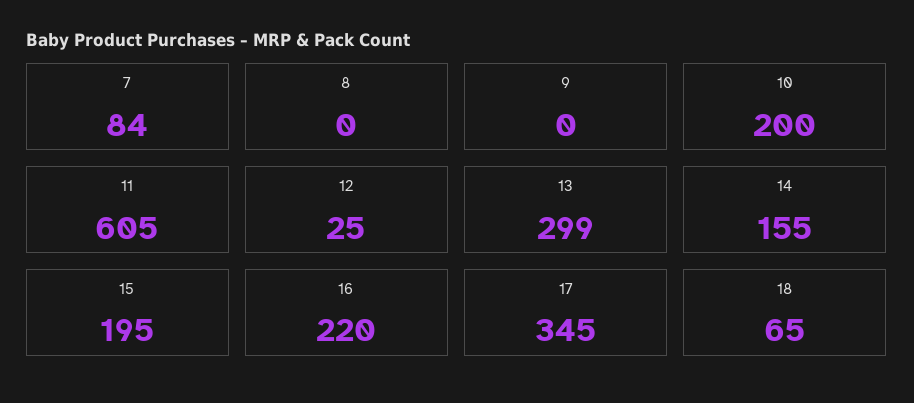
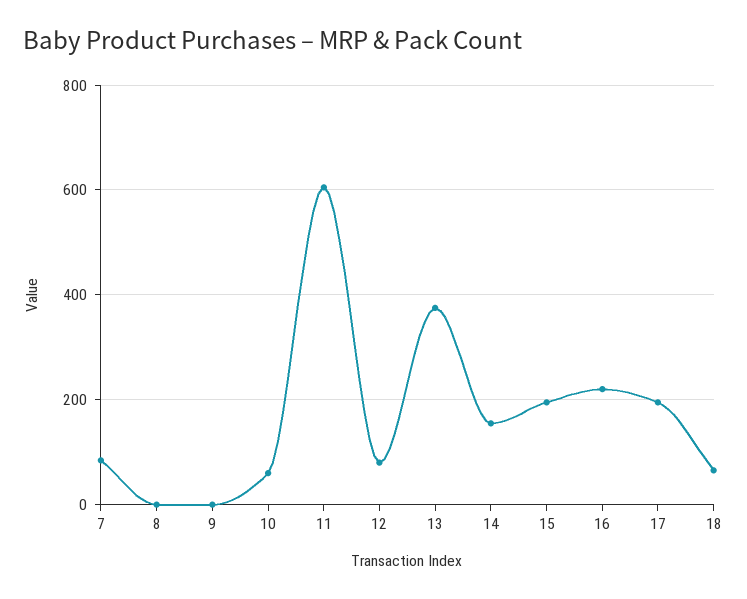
  {
    "7": 84,
    "8": 0,
    "9": 0,
-   "10": 200,
+   "10": 60,
    "11": 605,
-   "12": 25,
+   "12": 80,
-   "13": 299,
+   "13": 380,
    "14": 155,
    "15": 195,
    "16": 220,
-   "17": 345,
+   "17": 200,
    "18": 65
  }

